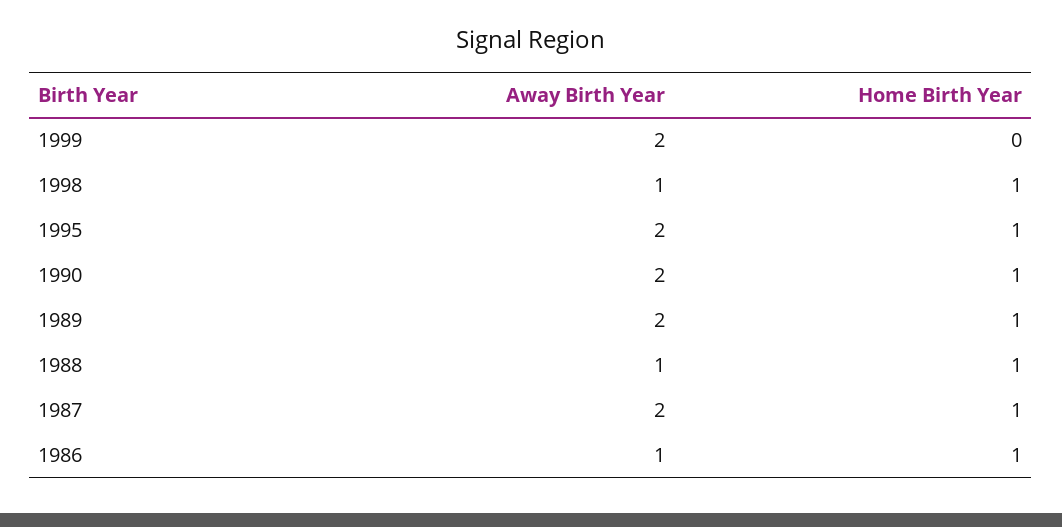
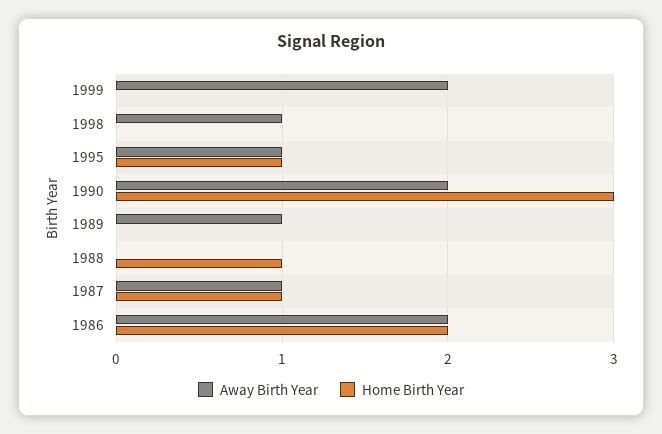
  {
    "Away Birth Year": {
      "1999": 2,
      "1998": 1,
-     "1995": 2,
+     "1995": 1,
      "1990": 2,
-     "1989": 2,
+     "1989": 1,
-     "1988": 1,
+     "1988": 0,
-     "1987": 2,
+     "1987": 1,
-     "1986": 1
+     "1986": 2
    },
    "Home Birth Year": {
      "1999": 0,
-     "1998": 1,
+     "1998": 0,
      "1995": 1,
-     "1990": 1,
+     "1990": 3,
-     "1989": 1,
+     "1989": 0,
      "1988": 1,
      "1987": 1,
-     "1986": 1
+     "1986": 2
    }
  }

